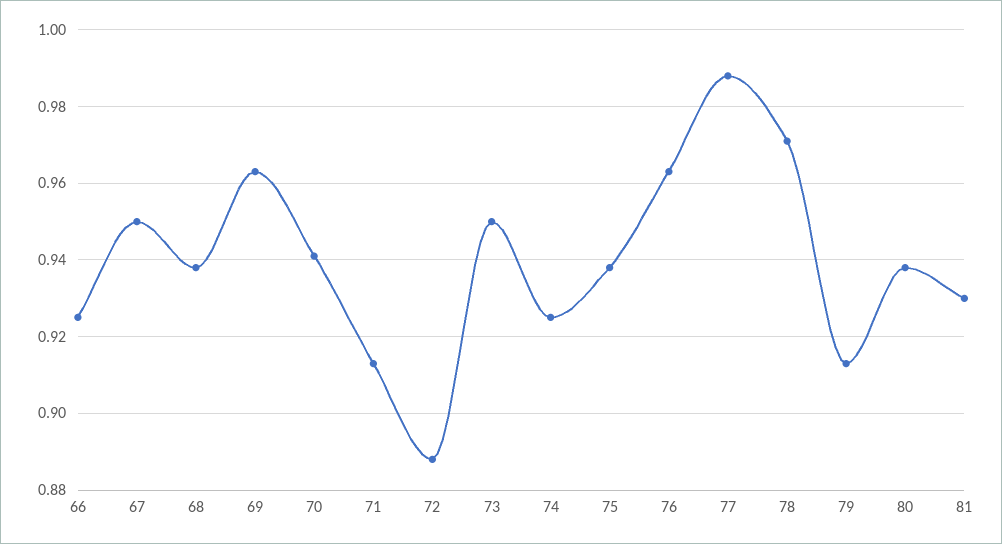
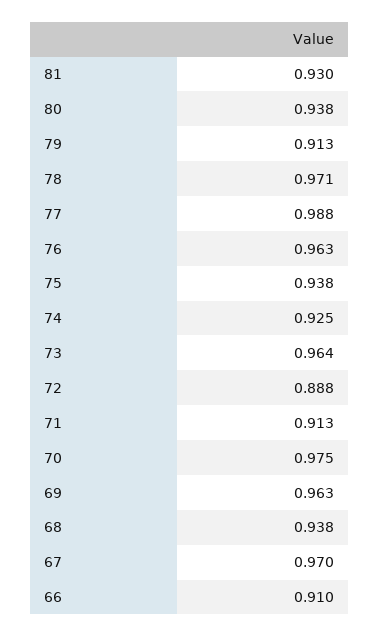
  {
-   "66": 0.925,
+   "66": 0.91,
-   "67": 0.95,
+   "67": 0.97,
    "68": 0.938,
    "69": 0.963,
-   "70": 0.94,
+   "70": 0.975,
    "71": 0.913,
    "72": 0.888,
-   "73": 0.95,
+   "73": 0.964,
    "74": 0.925,
    "75": 0.938,
    "76": 0.963,
    "77": 0.988,
    "78": 0.971,
    "79": 0.913,
    "80": 0.938,
    "81": 0.93
  }

